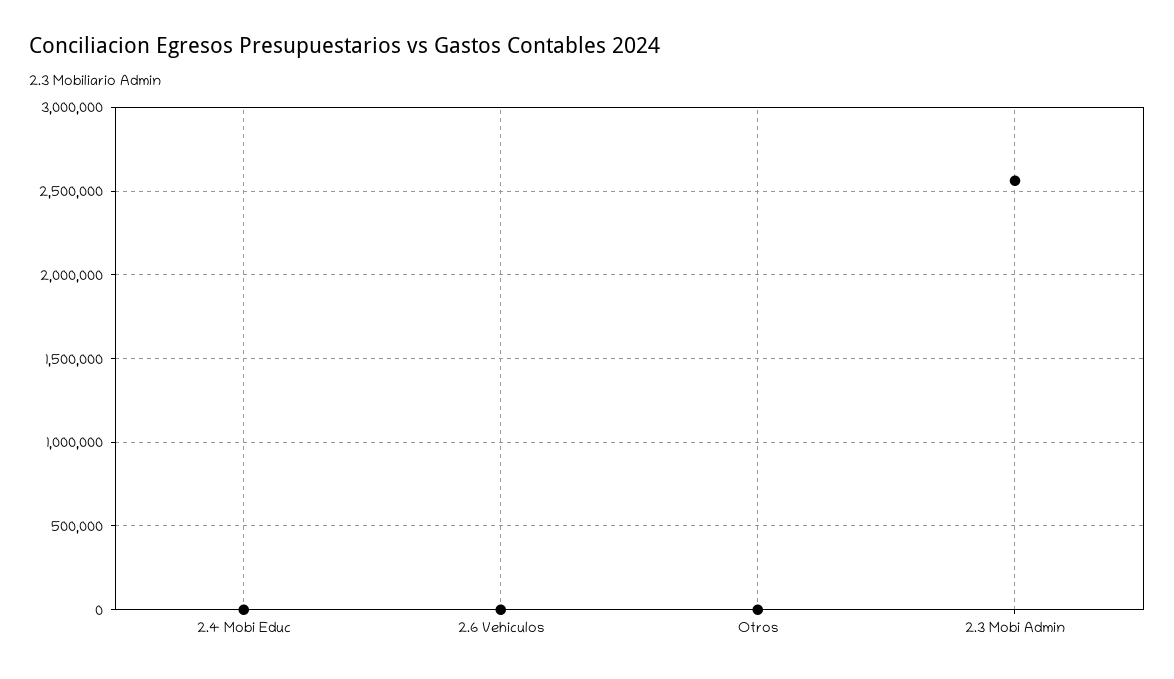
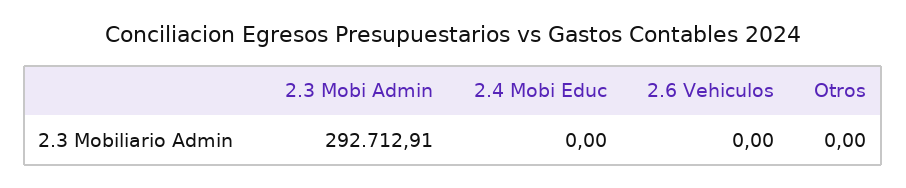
  {
    "2.4 Mobi Educ": 0,
    "2.6 Vehiculos": 0,
    "Otros": 0,
-   "2.3 Mobi Admin": 2550000
+   "2.3 Mobi Admin": 292712.91
  }

